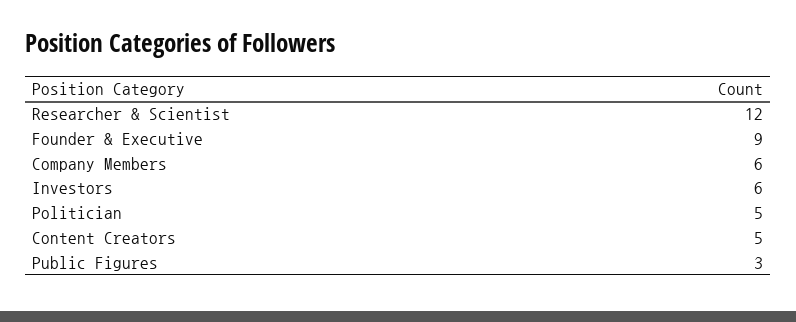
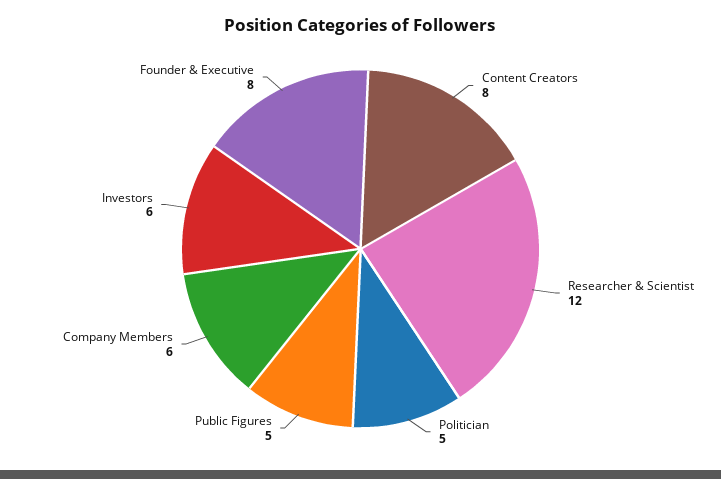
  {
    "Researcher & Scientist": 12,
-   "Founder & Executive": 9,
+   "Founder & Executive": 8,
    "Company Members": 6,
    "Investors": 6,
    "Politician": 5,
-   "Content Creators": 5,
+   "Content Creators": 8,
-   "Public Figures": 3
+   "Public Figures": 5
  }

